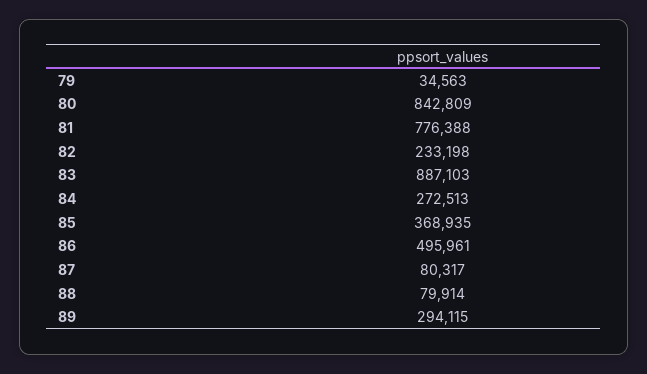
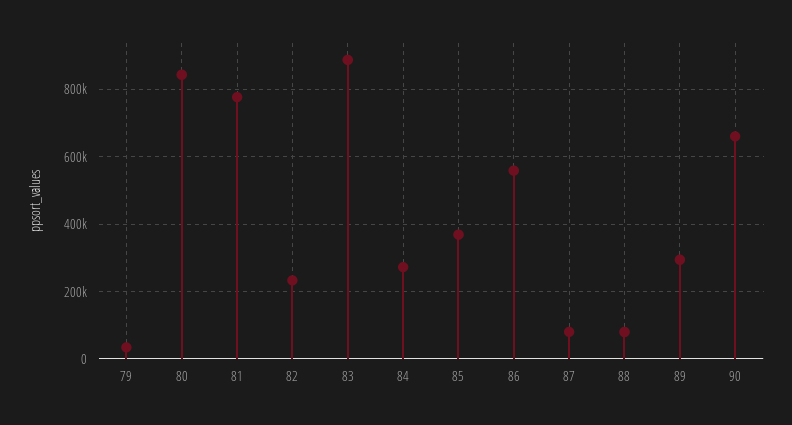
  {
    "79": 34563,
    "80": 842809,
    "81": 776388,
    "82": 233198,
    "83": 887103,
    "84": 272513,
    "85": 368935,
-   "86": 495961,
+   "86": 560000,
    "87": 80317,
    "88": 79914,
-   "89": 294115
+   "89": 294115,
+   "90": 660000
  }

